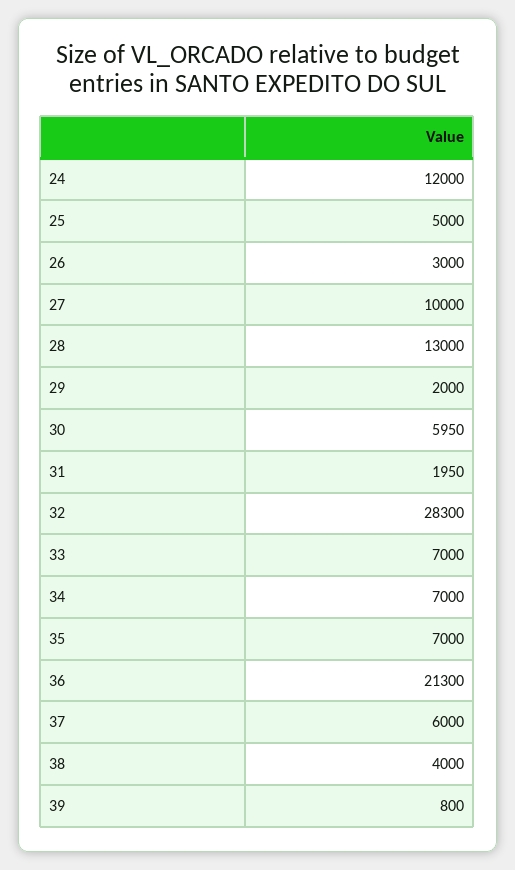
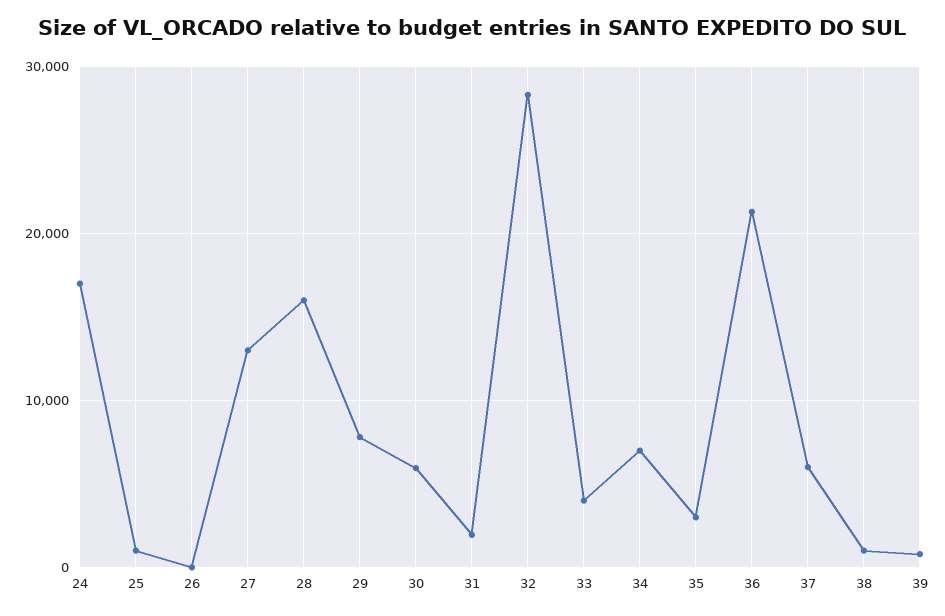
  {
-   "24": 12000,
+   "24": 17000,
-   "25": 5000,
+   "25": 1000,
-   "26": 3000,
+   "26": 0,
-   "27": 10000,
+   "27": 13000,
-   "28": 13000,
+   "28": 16000,
-   "29": 2000,
+   "29": 8000,
    "30": 5950,
    "31": 1950,
    "32": 28300,
-   "33": 7000,
+   "33": 4000,
    "34": 7000,
-   "35": 7000,
+   "35": 3000,
    "36": 21300,
    "37": 6000,
-   "38": 4000,
+   "38": 1000,
    "39": 800
  }

